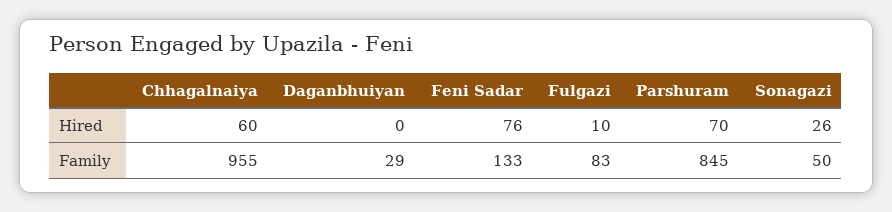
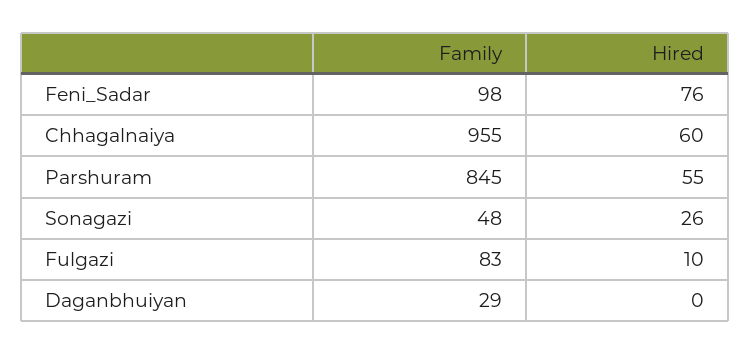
  {
    "Chhagalnaiya": {
      "Hired": 60,
      "Family": 955
    },
    "Daganbhuiyan": {
      "Hired": 0,
      "Family": 29
    },
    "Feni Sadar": {
      "Hired": 76,
-     "Family": 133
+     "Family": 98
    },
    "Fulgazi": {
      "Hired": 10,
      "Family": 83
    },
    "Parshuram": {
-     "Hired": 70,
+     "Hired": 55,
      "Family": 845
    },
    "Sonagazi": {
      "Hired": 26,
-     "Family": 50
+     "Family": 48
    }
  }

